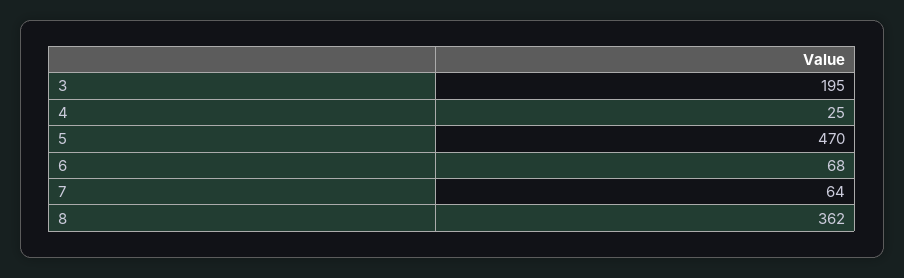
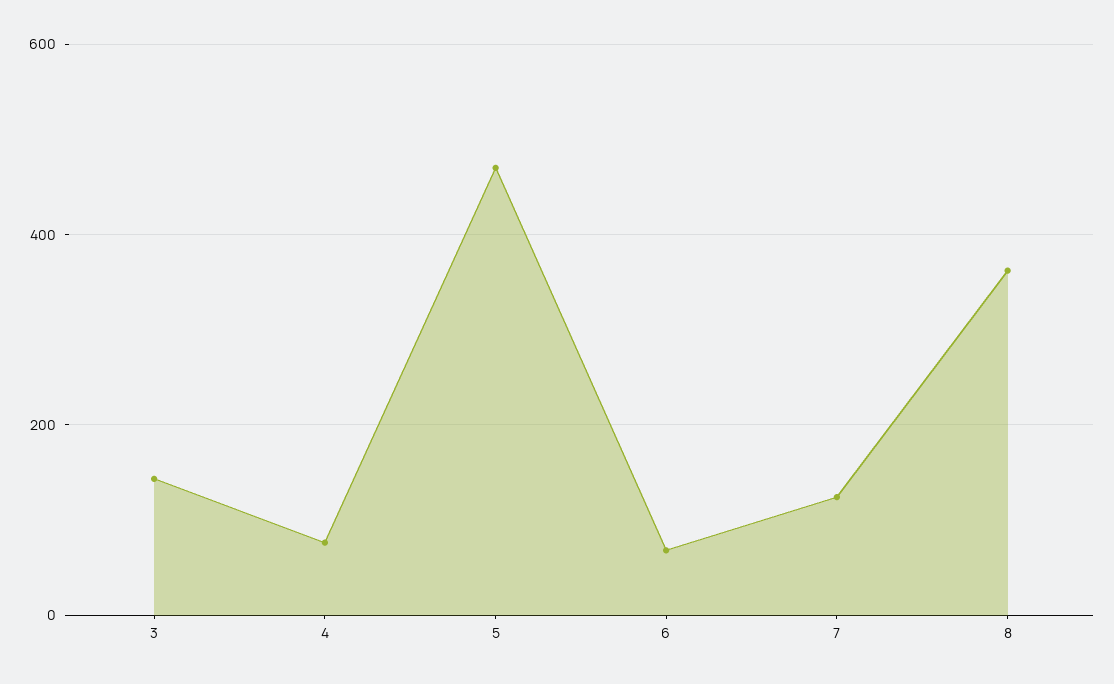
  {
-   "3": 195,
+   "3": 140,
-   "4": 25,
+   "4": 80,
    "5": 470,
    "6": 68,
-   "7": 64,
+   "7": 120,
    "8": 362
  }

